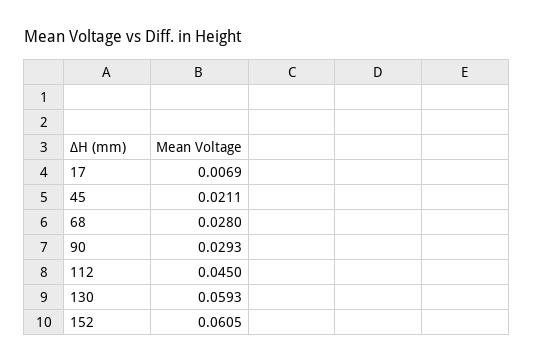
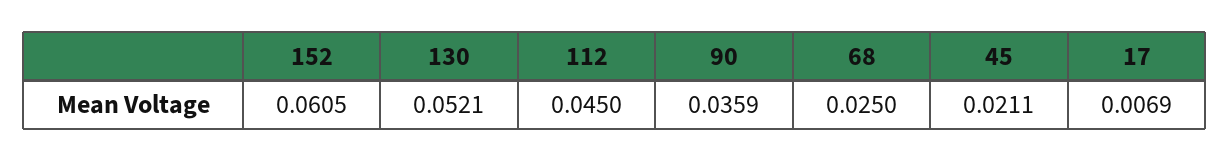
  {
    "17": 0.0069,
    "45": 0.0211,
-   "68": 0.028,
+   "68": 0.025,
-   "90": 0.0293,
+   "90": 0.0359,
    "112": 0.045,
-   "130": 0.0593,
+   "130": 0.0521,
    "152": 0.0605
  }

